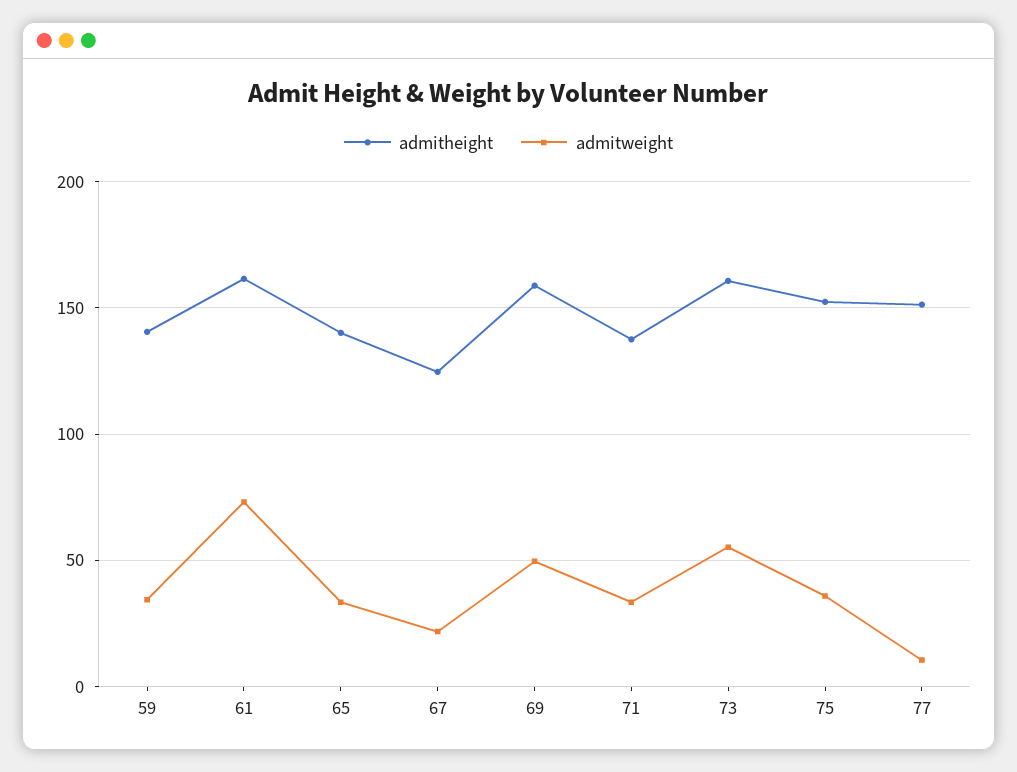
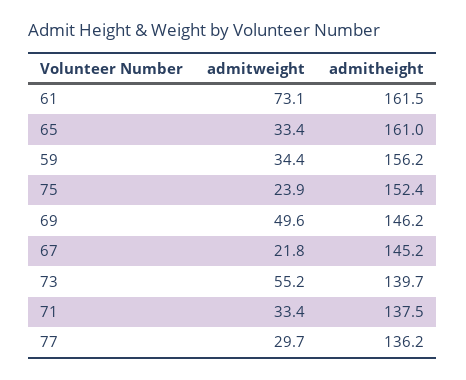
  {
    "admitheight": {
-     "59": 140,
+     "59": 156.2,
      "61": 161.5,
-     "65": 140,
+     "65": 161,
-     "67": 125,
+     "67": 145.2,
-     "69": 160,
+     "69": 146.2,
      "71": 137.5,
-     "73": 160,
+     "73": 139.7,
      "75": 152.4,
-     "77": 150
+     "77": 136.2
    },
    "admitweight": {
      "59": 34.4,
      "61": 73.1,
      "65": 33.4,
      "67": 21.8,
      "69": 49.6,
      "71": 33.4,
      "73": 55.2,
-     "75": 35,
+     "75": 23.9,
-     "77": 10
+     "77": 29.7
    }
  }

